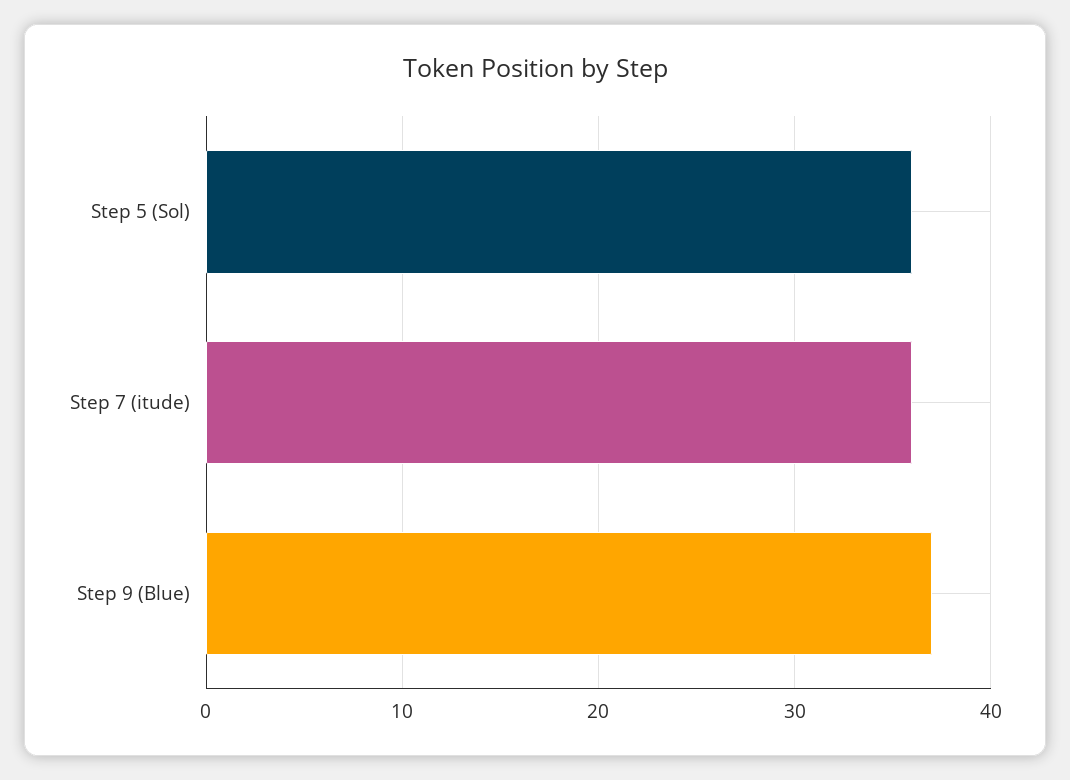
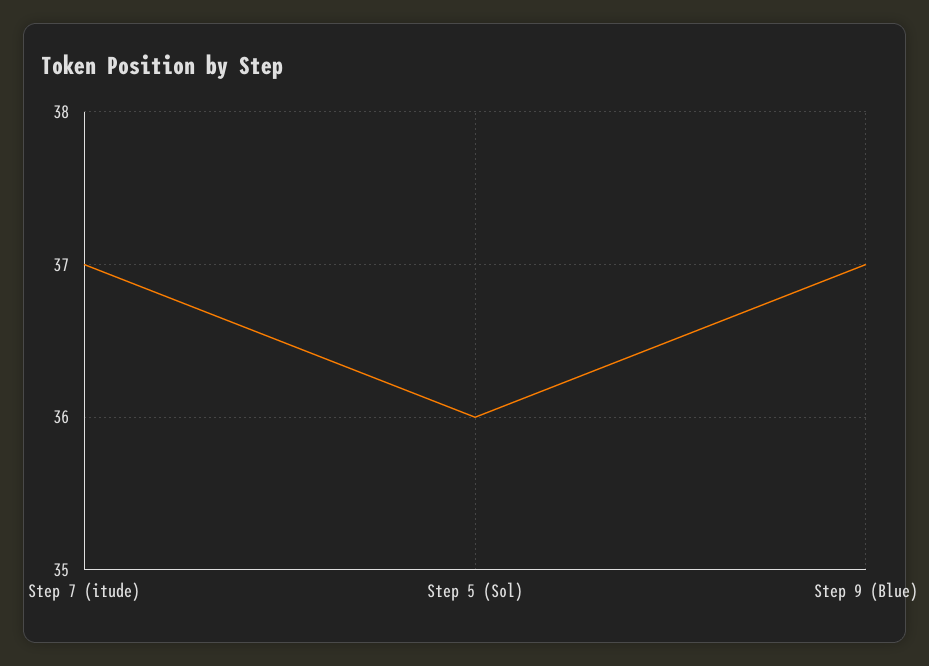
  {
    "Step 5 (Sol)": 36,
-   "Step 7 (itude)": 36,
+   "Step 7 (itude)": 37,
    "Step 9 (Blue)": 37
  }

